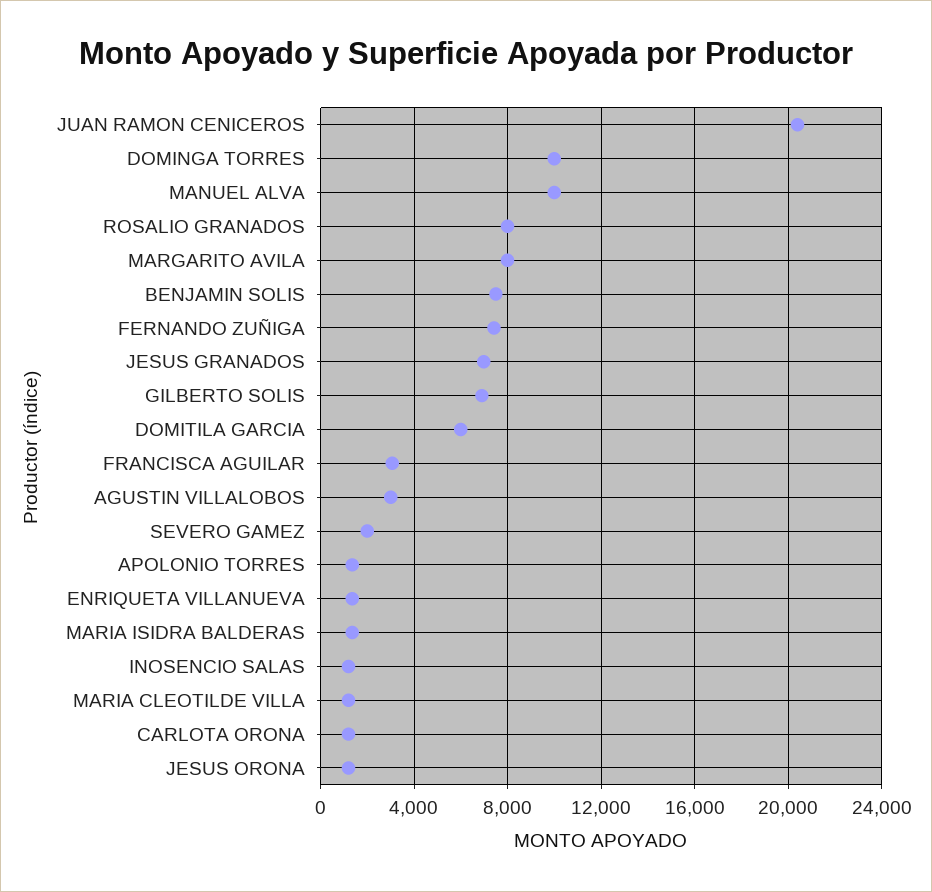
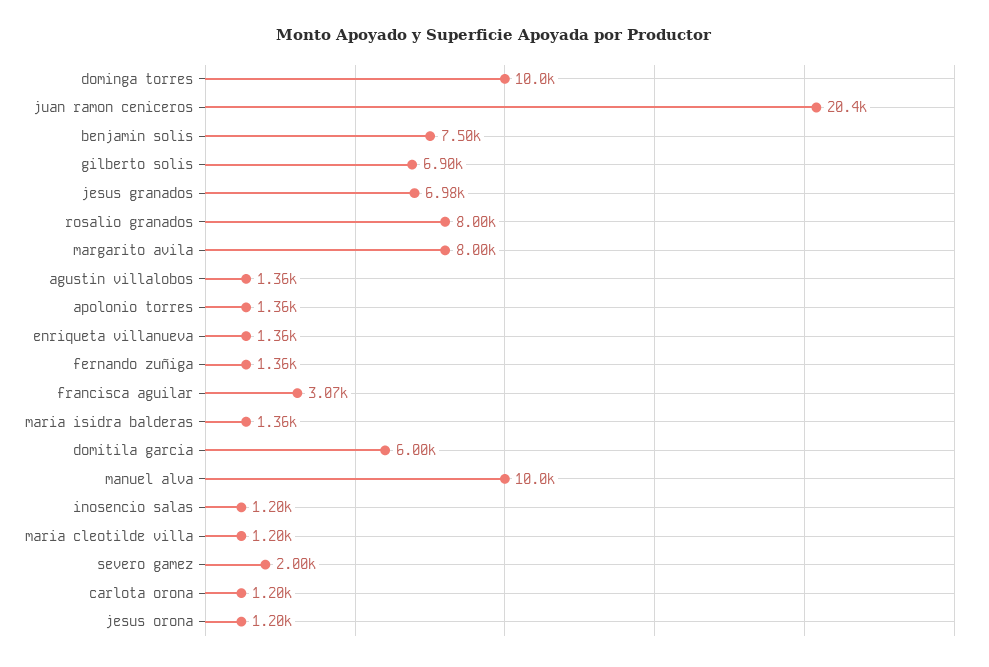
  {
    "JUAN RAMON CENICEROS": 20400,
    "DOMINGA TORRES": 10000,
    "MANUEL ALVA": 10000,
    "ROSALIO GRANADOS": 8000,
    "MARGARITO AVILA": 8000,
    "BENJAMIN SOLIS": 7500,
-   "FERNANDO ZUÑIGA": 7500,
+   "FERNANDO ZUÑIGA": 1360,
    "JESUS GRANADOS": 6980,
    "GILBERTO SOLIS": 6900,
    "DOMITILA GARCIA": 6000,
    "FRANCISCA AGUILAR": 3070,
-   "AGUSTIN VILLALOBOS": 3000,
+   "AGUSTIN VILLALOBOS": 1360,
    "SEVERO GAMEZ": 2000,
    "APOLONIO TORRES": 1360,
    "ENRIQUETA VILLANUEVA": 1360,
    "MARIA ISIDRA BALDERAS": 1360,
    "INOSENCIO SALAS": 1200,
    "MARIA CLEOTILDE VILLA": 1200,
    "CARLOTA ORONA": 1200,
    "JESUS ORONA": 1200
  }

